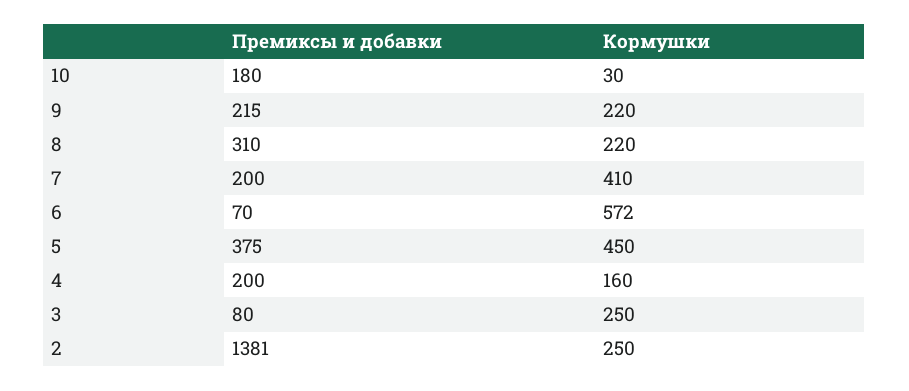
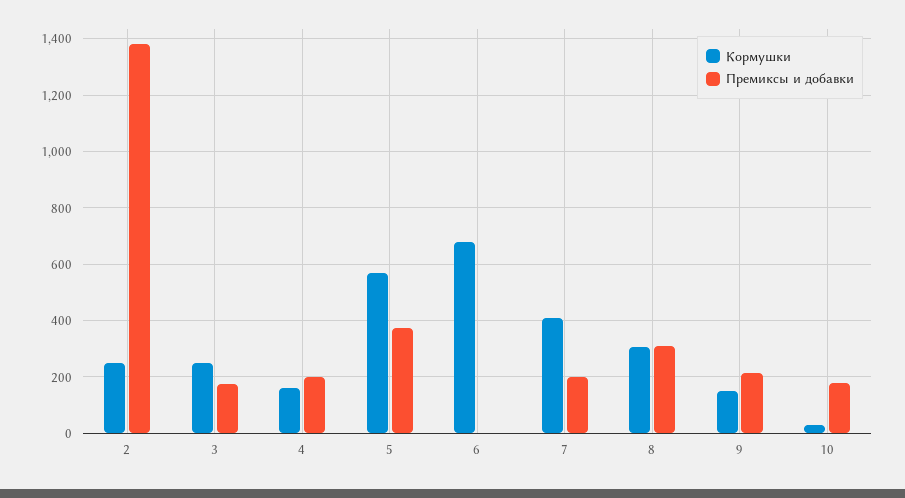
  {
    "Премиксы и добавки": {
      "10": 180,
      "9": 215,
      "8": 310,
      "7": 200,
-     "6": 70,
+     "6": 0,
      "5": 375,
      "4": 200,
-     "3": 80,
+     "3": 175,
      "2": 1381
    },
    "Кормушки": {
      "10": 30,
-     "9": 220,
+     "9": 150,
-     "8": 220,
+     "8": 300,
      "7": 410,
-     "6": 572,
+     "6": 675,
-     "5": 450,
+     "5": 575,
      "4": 160,
      "3": 250,
      "2": 250
    }
  }

